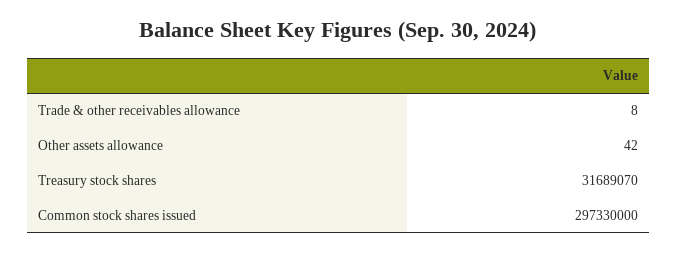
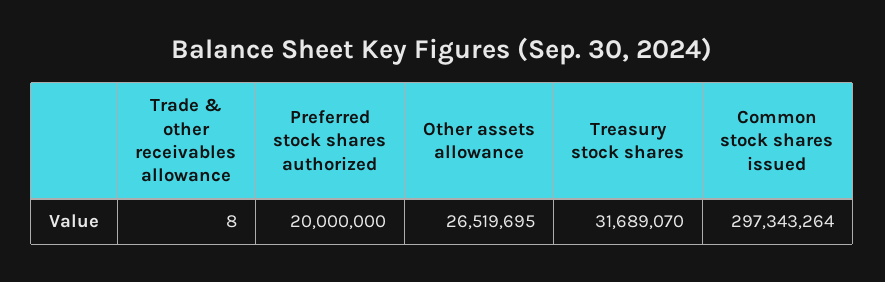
  {
    "Trade & other receivables allowance": 8,
-   "Other assets allowance": 42,
+   "Other assets allowance": 26519695,
    "Treasury stock shares": 31689070,
-   "Common stock shares issued": 297330000
+   "Common stock shares issued": 297343264,
+   "Preferred stock shares authorized": 20000000
  }

